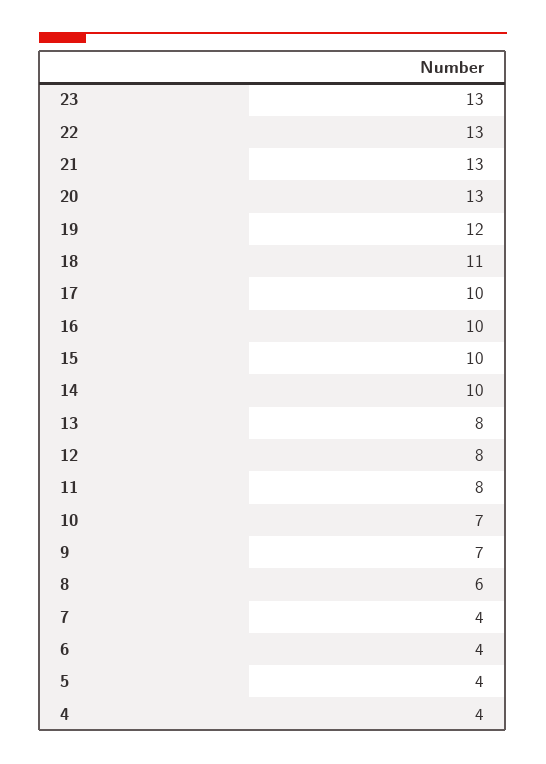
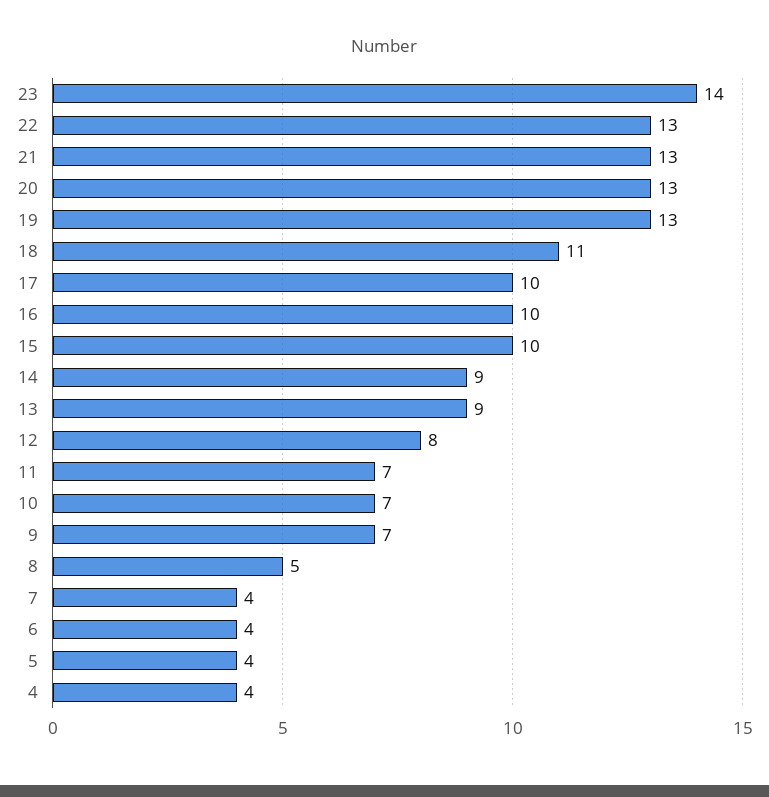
  {
-   "23": 13,
+   "23": 14,
    "22": 13,
    "21": 13,
    "20": 13,
-   "19": 12,
+   "19": 13,
    "18": 11,
    "17": 10,
    "16": 10,
    "15": 10,
-   "14": 10,
+   "14": 9,
-   "13": 8,
+   "13": 9,
    "12": 8,
-   "11": 8,
+   "11": 7,
    "10": 7,
    "9": 7,
-   "8": 6,
+   "8": 5,
    "7": 4,
    "6": 4,
    "5": 4,
    "4": 4
  }

